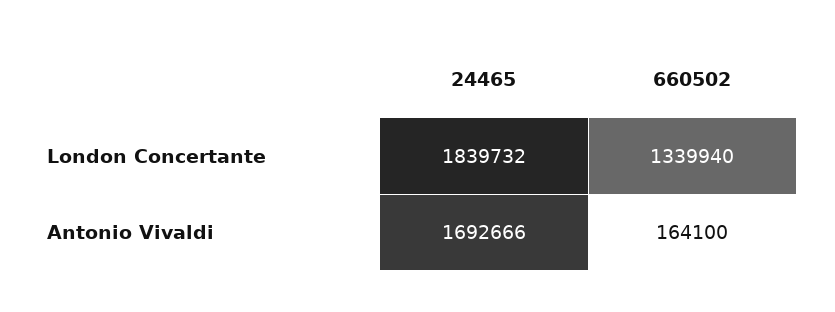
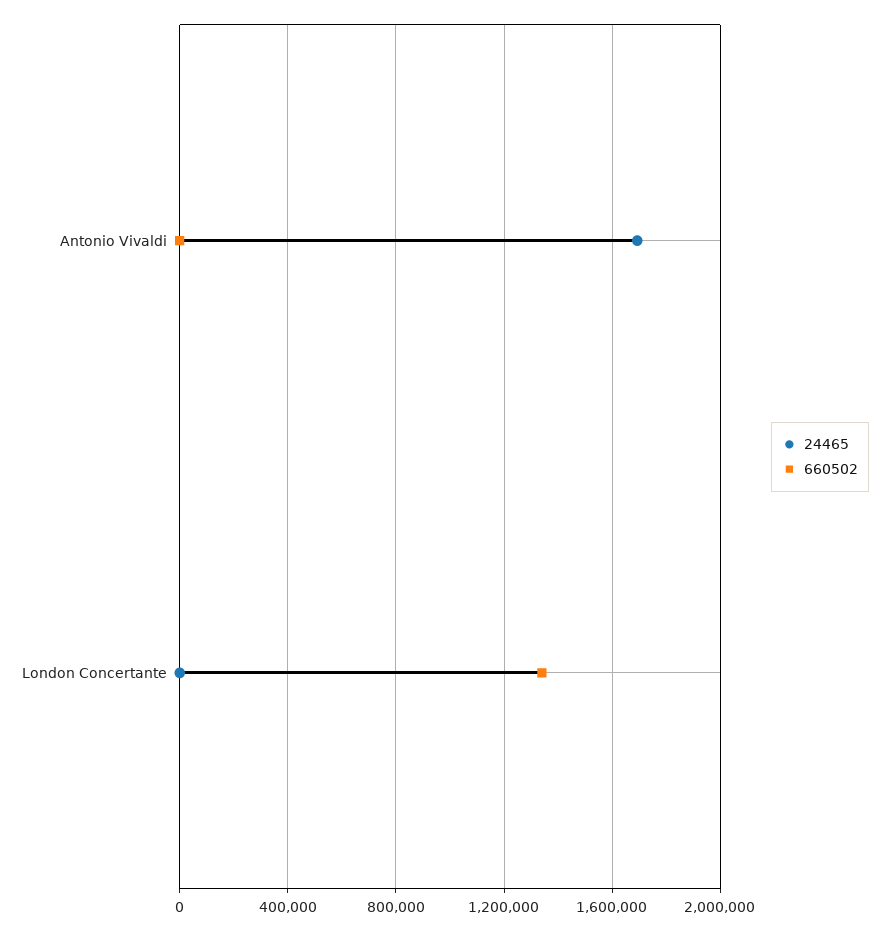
  {
    "24465": {
-     "London Concertante": 1839732,
+     "London Concertante": 0,
      "Antonio Vivaldi": 1692666
    },
    "660502": {
      "London Concertante": 1339940,
-     "Antonio Vivaldi": 164100
+     "Antonio Vivaldi": 0
    }
  }

